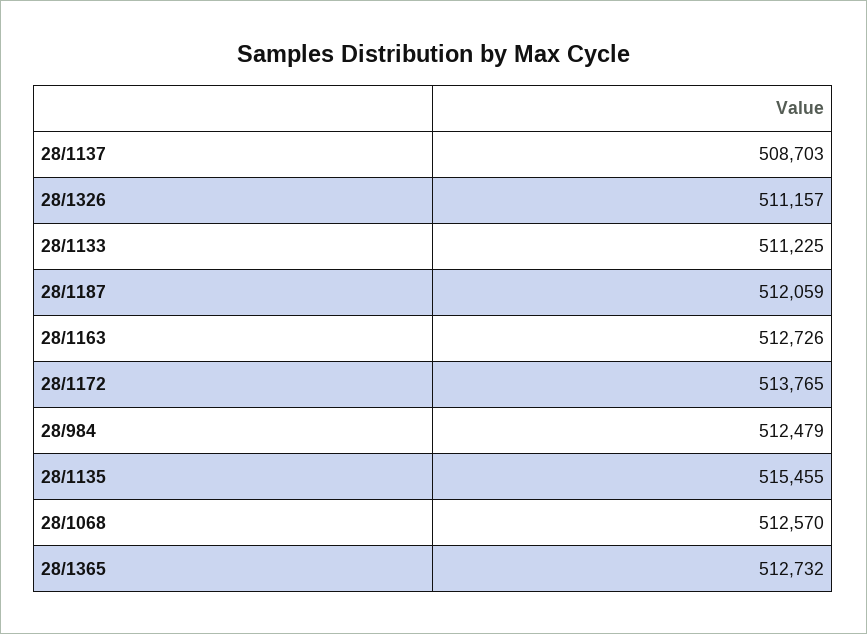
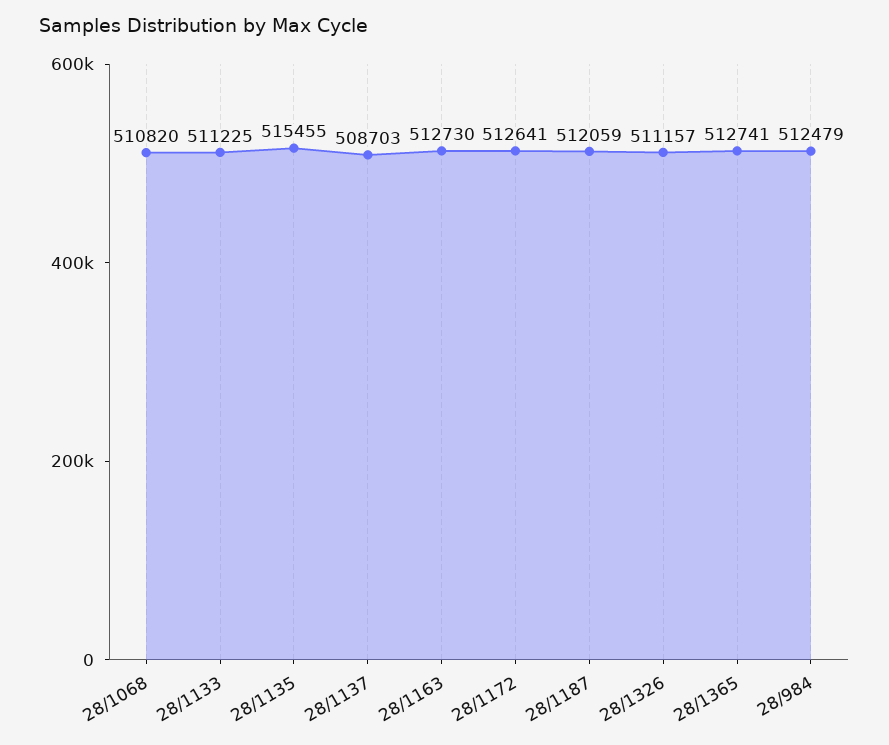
  {
    "28/1137": 508703,
    "28/1326": 511157,
    "28/1133": 511225,
    "28/1187": 512059,
-   "28/1163": 512726,
+   "28/1163": 512730,
-   "28/1172": 513765,
+   "28/1172": 512641,
    "28/984": 512479,
    "28/1135": 515455,
-   "28/1068": 512570,
+   "28/1068": 510820,
-   "28/1365": 512732
+   "28/1365": 512741
  }

